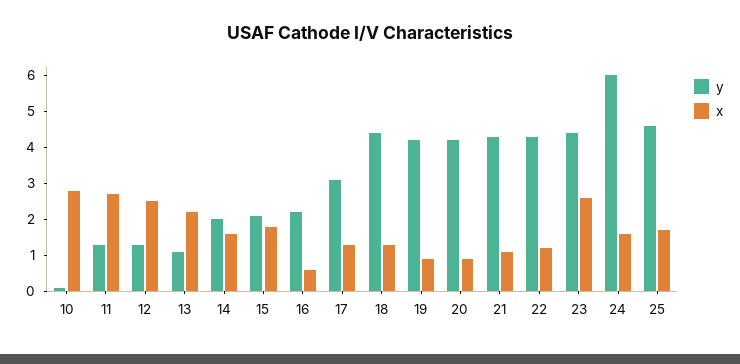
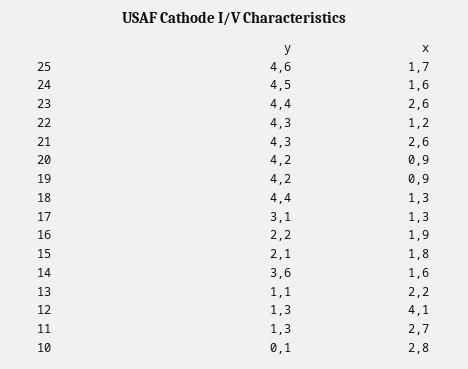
  {
    "y": {
      "10": 0.1,
      "11": 1.3,
      "12": 1.3,
      "13": 1.1,
-     "14": 2,
+     "14": 3.6,
      "15": 2.1,
      "16": 2.2,
      "17": 3.1,
      "18": 4.4,
      "19": 4.2,
      "20": 4.2,
      "21": 4.3,
      "22": 4.3,
      "23": 4.4,
-     "24": 6,
+     "24": 4.5,
      "25": 4.6
    },
    "x": {
      "10": 2.8,
      "11": 2.7,
-     "12": 2.5,
+     "12": 4.1,
      "13": 2.2,
      "14": 1.6,
      "15": 1.8,
-     "16": 0.5,
+     "16": 1.9,
      "17": 1.3,
      "18": 1.3,
      "19": 0.9,
      "20": 0.9,
-     "21": 1,
+     "21": 2.6,
      "22": 1.2,
      "23": 2.6,
      "24": 1.6,
      "25": 1.7
    }
  }

